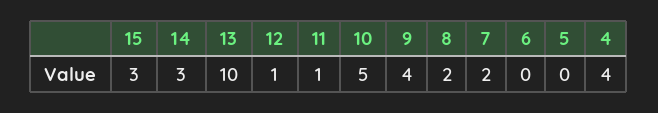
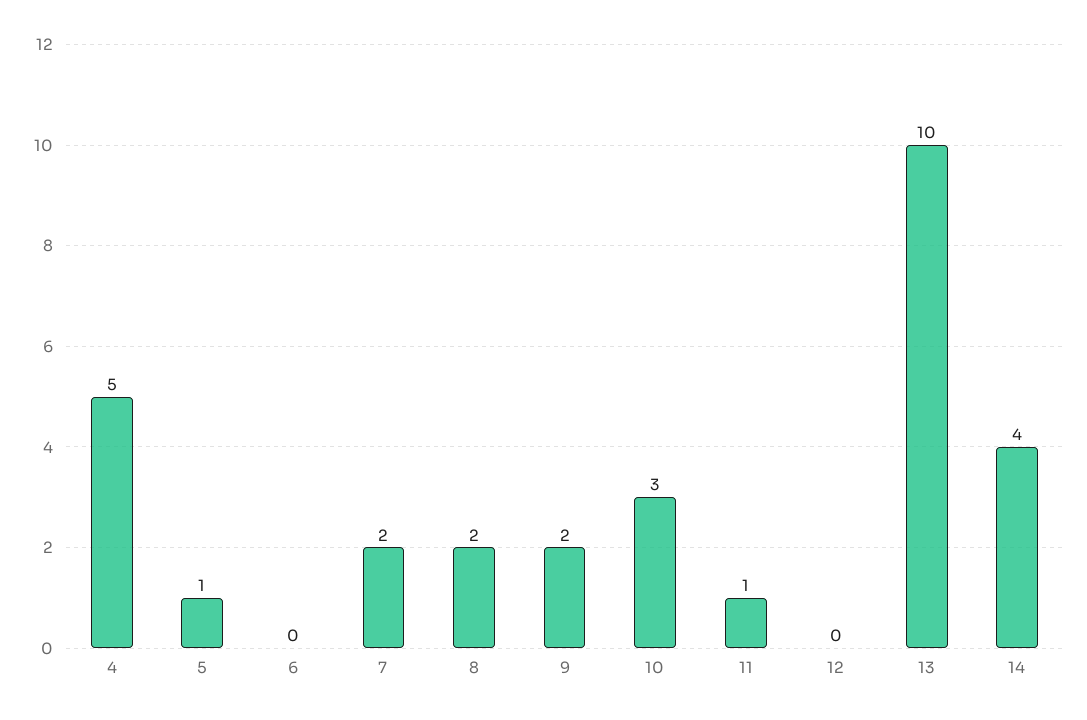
  {
-   "15": 3,
-   "14": 3,
+   "14": 4,
    "13": 10,
-   "12": 1,
+   "12": 0,
    "11": 1,
-   "10": 5,
+   "10": 3,
-   "9": 4,
+   "9": 2,
    "8": 2,
    "7": 2,
    "6": 0,
-   "5": 0,
+   "5": 1,
-   "4": 4
+   "4": 5
  }

